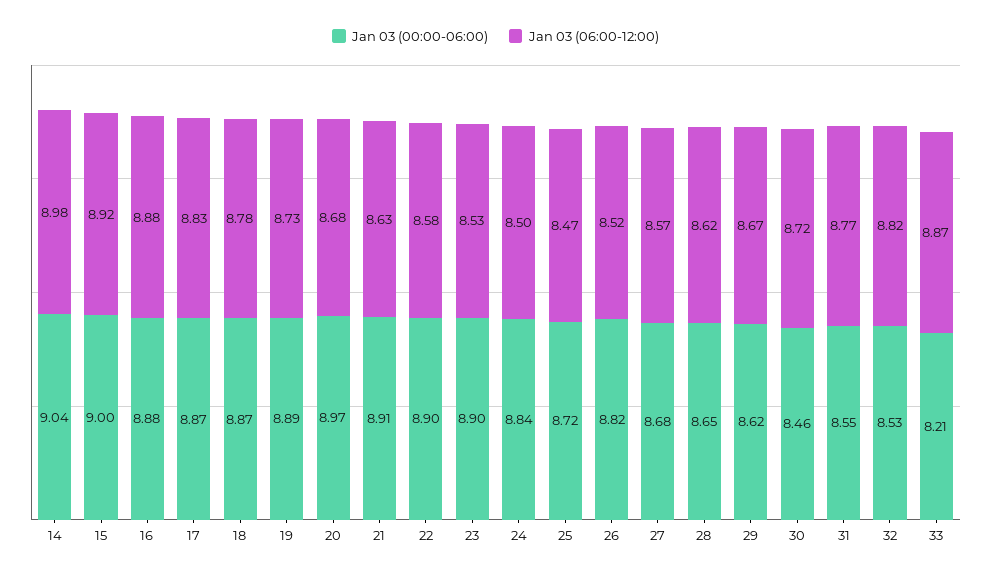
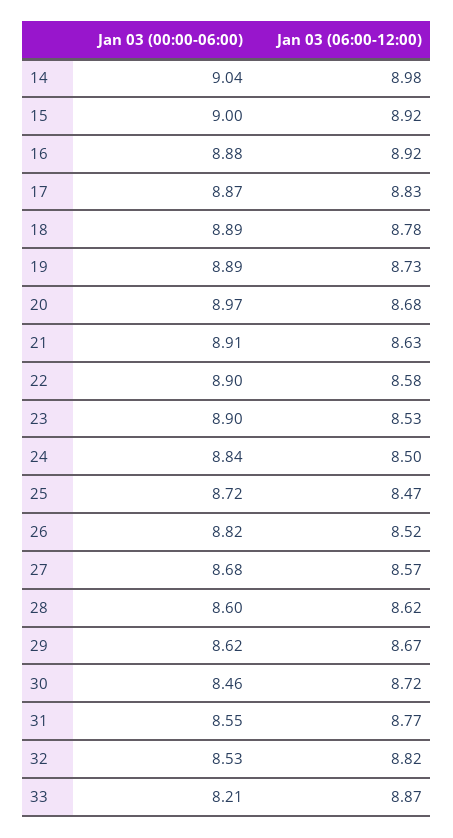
  {
    "Jan 03 (00:00-06:00)": {
      "14": 9.04,
      "15": 9,
      "16": 8.88,
      "17": 8.87,
-     "18": 8.87,
+     "18": 8.89,
      "19": 8.89,
      "20": 8.97,
      "21": 8.91,
      "22": 8.9,
      "23": 8.9,
      "24": 8.84,
      "25": 8.72,
      "26": 8.82,
      "27": 8.68,
-     "28": 8.65,
+     "28": 8.6,
      "29": 8.62,
      "30": 8.46,
      "31": 8.55,
      "32": 8.53,
      "33": 8.21
    },
    "Jan 03 (06:00-12:00)": {
      "14": 8.98,
      "15": 8.92,
-     "16": 8.88,
+     "16": 8.92,
      "17": 8.83,
      "18": 8.78,
      "19": 8.73,
      "20": 8.68,
      "21": 8.63,
      "22": 8.58,
      "23": 8.53,
      "24": 8.5,
      "25": 8.47,
      "26": 8.52,
      "27": 8.57,
      "28": 8.62,
      "29": 8.67,
      "30": 8.72,
      "31": 8.77,
      "32": 8.82,
      "33": 8.87
    }
  }

